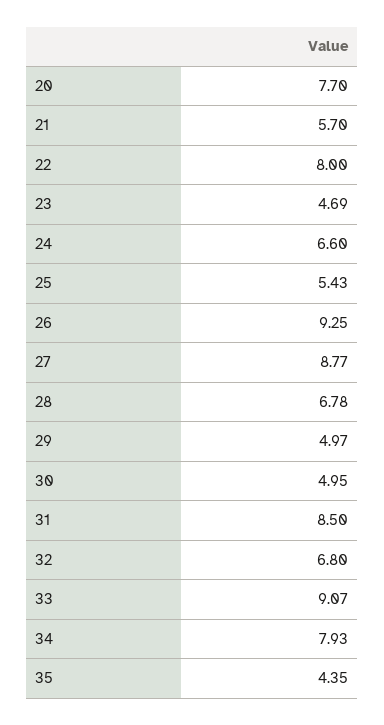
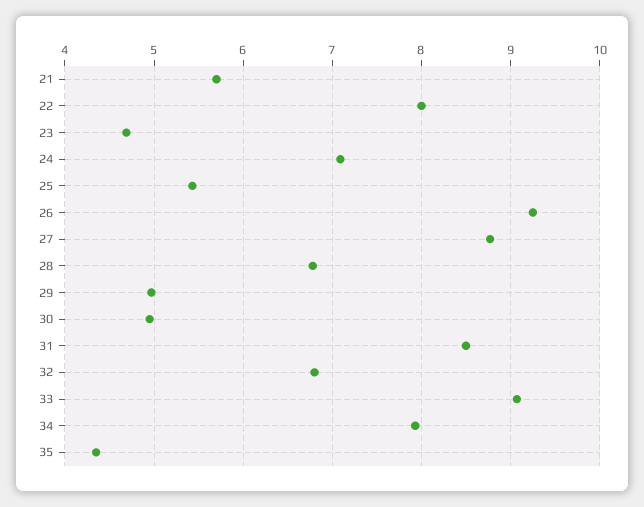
  {
-   "20": 7.7,
    "21": 5.7,
    "22": 8,
    "23": 4.69,
-   "24": 6.6,
+   "24": 7.1,
    "25": 5.43,
    "26": 9.25,
    "27": 8.77,
    "28": 6.78,
    "29": 4.97,
    "30": 4.95,
    "31": 8.5,
    "32": 6.8,
    "33": 9.07,
    "34": 7.93,
    "35": 4.35
  }

